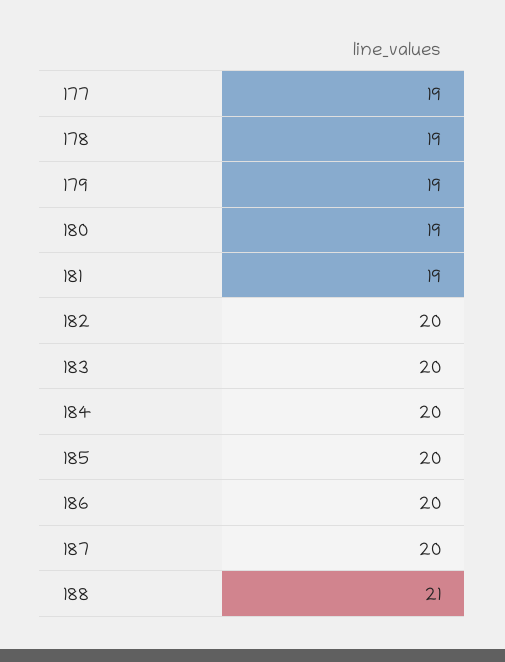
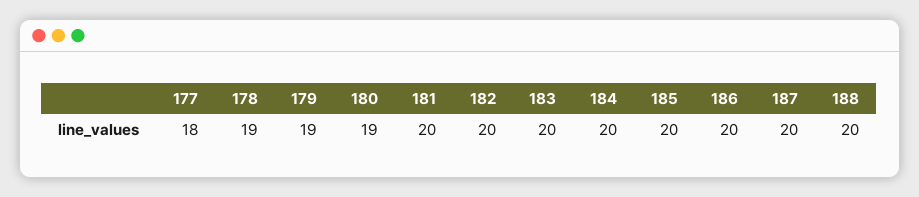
  {
-   "177": 19,
+   "177": 18,
    "178": 19,
    "179": 19,
    "180": 19,
-   "181": 19,
+   "181": 20,
    "182": 20,
    "183": 20,
    "184": 20,
    "185": 20,
    "186": 20,
    "187": 20,
-   "188": 21
+   "188": 20
  }

